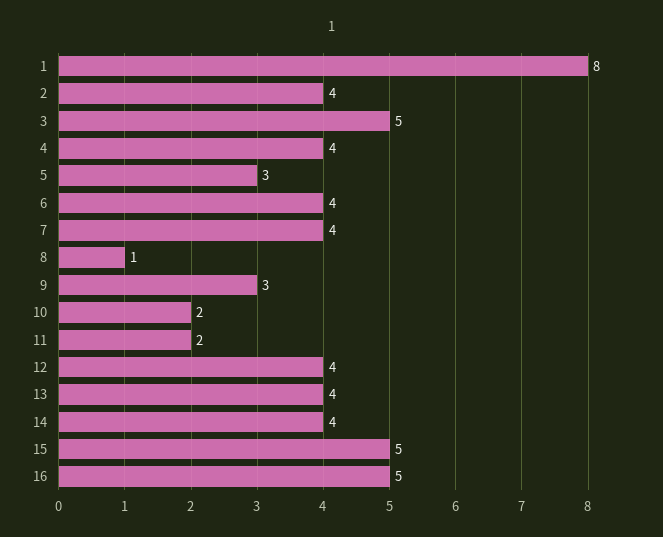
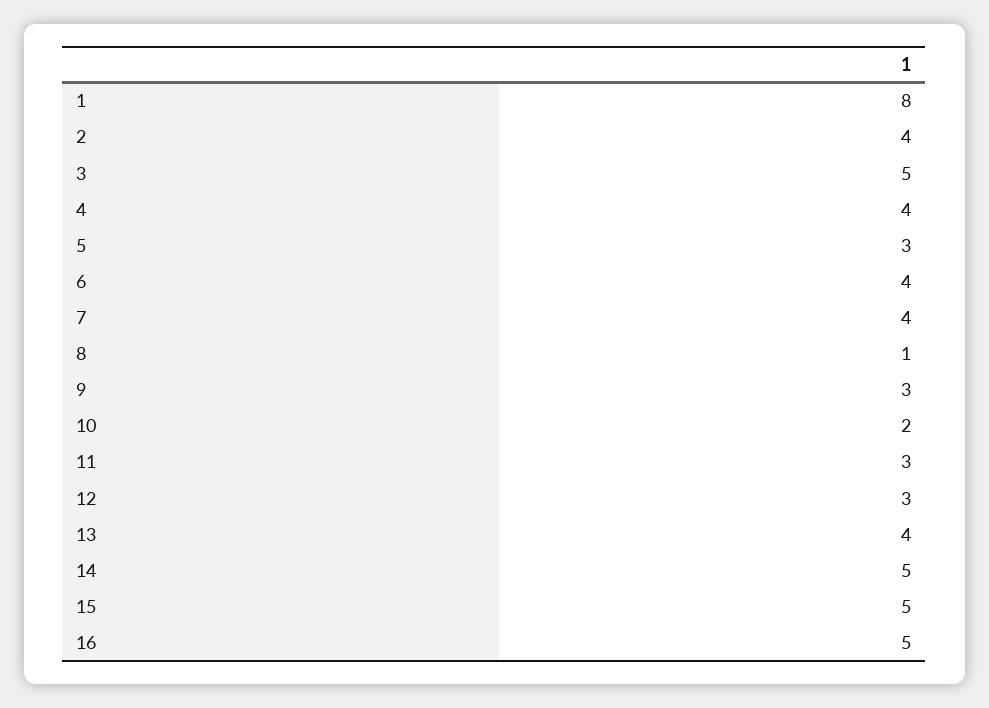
  {
    "1": 8,
    "2": 4,
    "3": 5,
    "4": 4,
    "5": 3,
    "6": 4,
    "7": 4,
    "8": 1,
    "9": 3,
    "10": 2,
-   "11": 2,
+   "11": 3,
-   "12": 4,
+   "12": 3,
    "13": 4,
-   "14": 4,
+   "14": 5,
    "15": 5,
    "16": 5
  }

